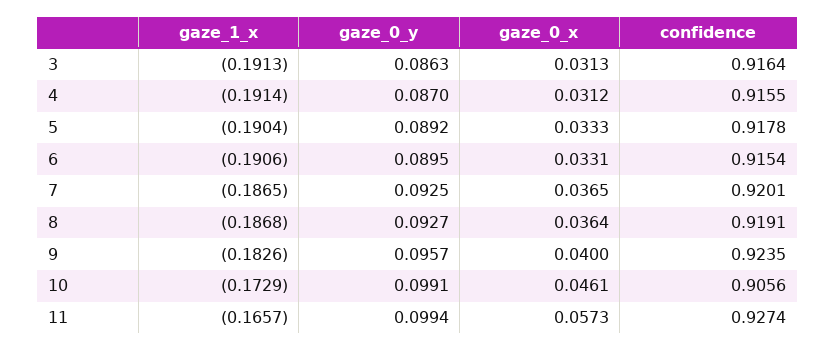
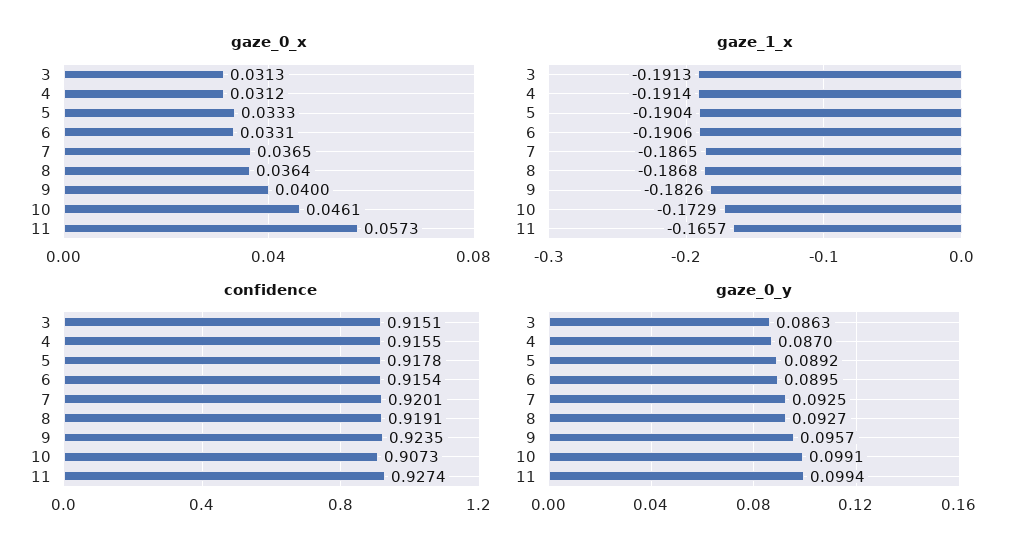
  {
    "gaze_1_x": {
      "3": -0.1913,
      "4": -0.1914,
      "5": -0.1904,
      "6": -0.1906,
      "7": -0.1865,
      "8": -0.1868,
      "9": -0.1826,
      "10": -0.1729,
      "11": -0.1657
    },
    "gaze_0_y": {
      "3": 0.0863,
      "4": 0.087,
      "5": 0.0892,
      "6": 0.0895,
      "7": 0.0925,
      "8": 0.0927,
      "9": 0.0957,
      "10": 0.0991,
      "11": 0.0994
    },
    "gaze_0_x": {
      "3": 0.0313,
      "4": 0.0312,
      "5": 0.0333,
      "6": 0.0331,
      "7": 0.0365,
      "8": 0.0364,
      "9": 0.04,
      "10": 0.0461,
      "11": 0.0573
    },
    "confidence": {
-     "3": 0.9164,
+     "3": 0.9151,
      "4": 0.9155,
      "5": 0.9178,
      "6": 0.9154,
      "7": 0.9201,
      "8": 0.9191,
      "9": 0.9235,
-     "10": 0.9056,
+     "10": 0.9073,
      "11": 0.9274
    }
  }

